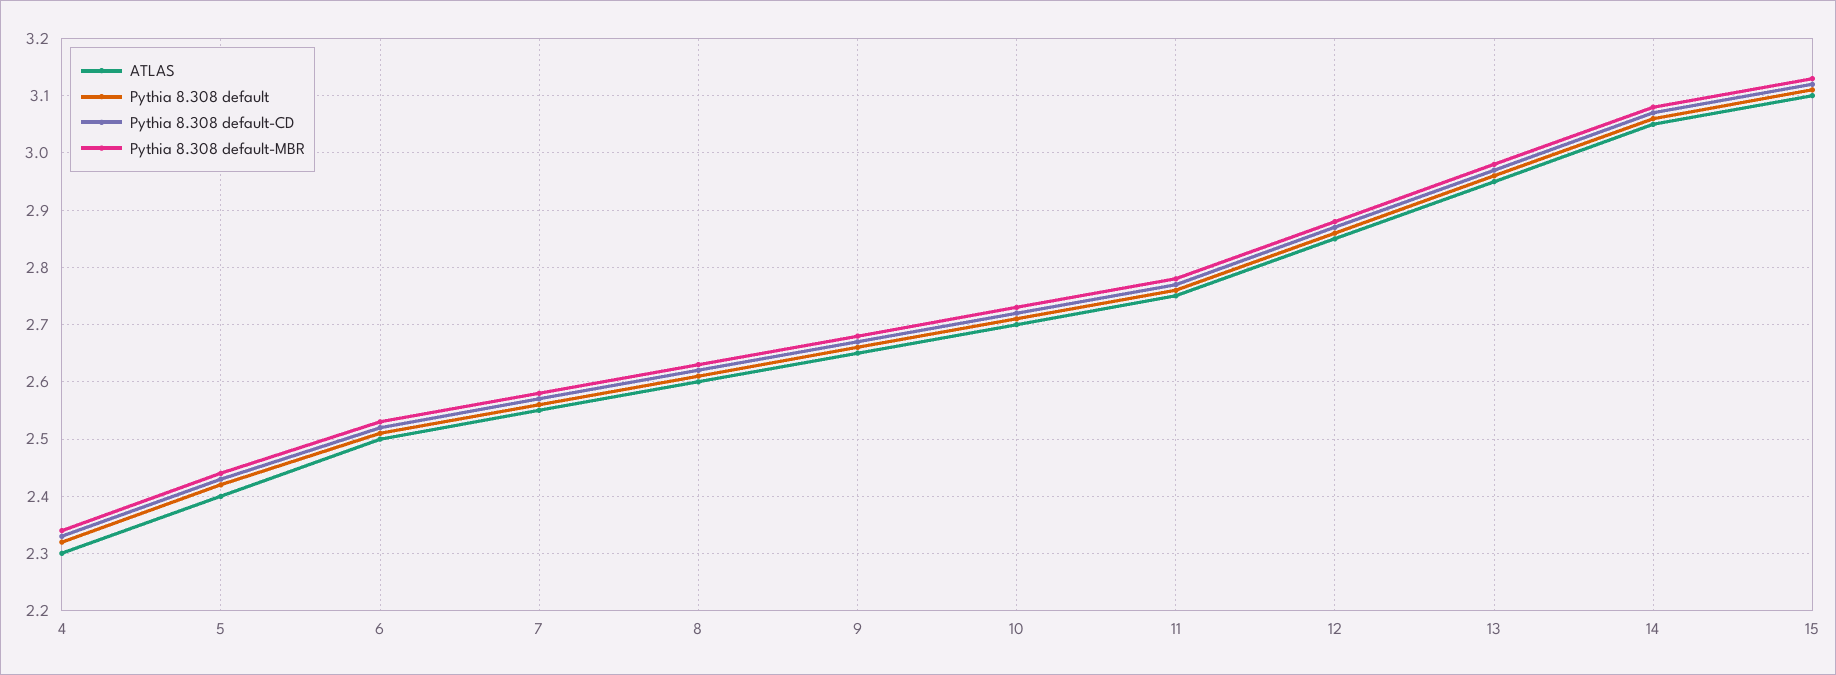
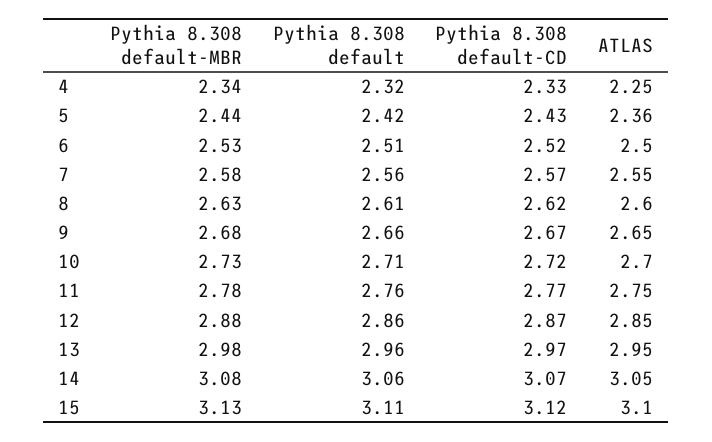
  {
    "ATLAS": {
-     "4": 2.3,
+     "4": 2.25,
-     "5": 2.4,
+     "5": 2.36,
      "6": 2.5,
      "7": 2.55,
      "8": 2.6,
      "9": 2.65,
      "10": 2.7,
      "11": 2.75,
      "12": 2.85,
      "13": 2.95,
      "14": 3.05,
      "15": 3.1
    },
    "Pythia 8.308 default": {
      "4": 2.32,
      "5": 2.42,
      "6": 2.51,
      "7": 2.56,
      "8": 2.61,
      "9": 2.66,
      "10": 2.71,
      "11": 2.76,
      "12": 2.86,
      "13": 2.96,
      "14": 3.06,
      "15": 3.11
    },
    "Pythia 8.308 default-CD": {
      "4": 2.33,
      "5": 2.43,
      "6": 2.52,
      "7": 2.57,
      "8": 2.62,
      "9": 2.67,
      "10": 2.72,
      "11": 2.77,
      "12": 2.87,
      "13": 2.97,
      "14": 3.07,
      "15": 3.12
    },
    "Pythia 8.308 default-MBR": {
      "4": 2.34,
      "5": 2.44,
      "6": 2.53,
      "7": 2.58,
      "8": 2.63,
      "9": 2.68,
      "10": 2.73,
      "11": 2.78,
      "12": 2.88,
      "13": 2.98,
      "14": 3.08,
      "15": 3.13
    }
  }

